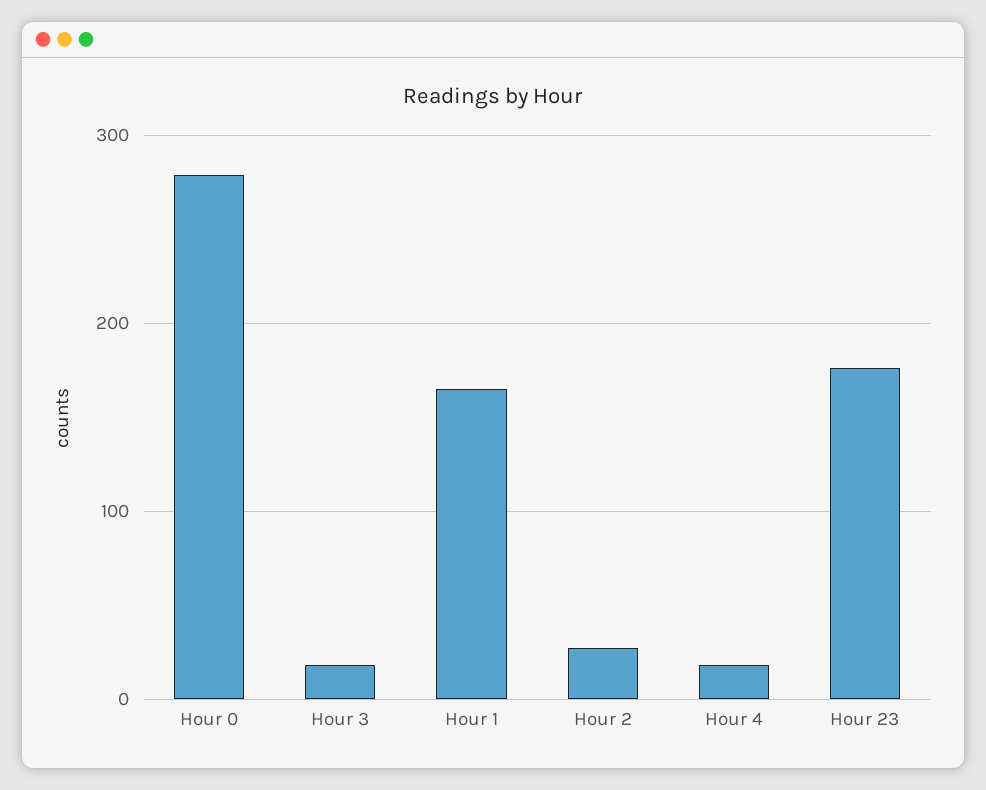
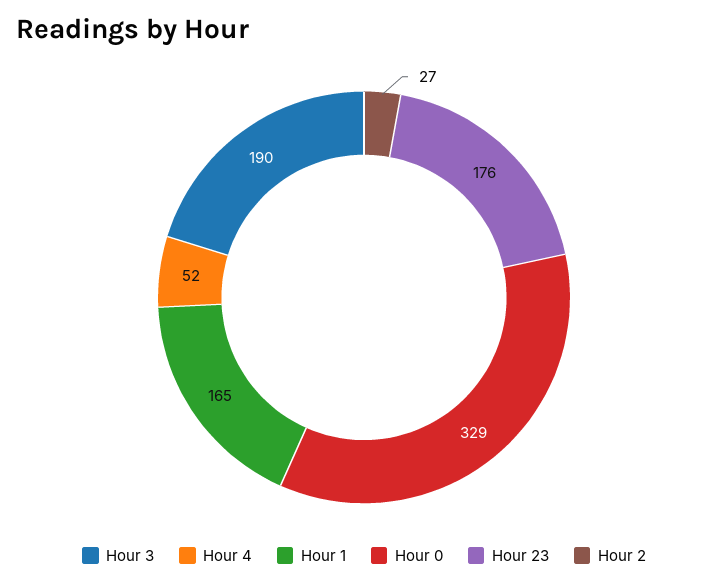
  {
-   "Hour 0": 280,
+   "Hour 0": 329,
-   "Hour 3": 20,
+   "Hour 3": 190,
    "Hour 1": 165,
    "Hour 2": 27,
-   "Hour 4": 20,
+   "Hour 4": 52,
    "Hour 23": 176
  }

